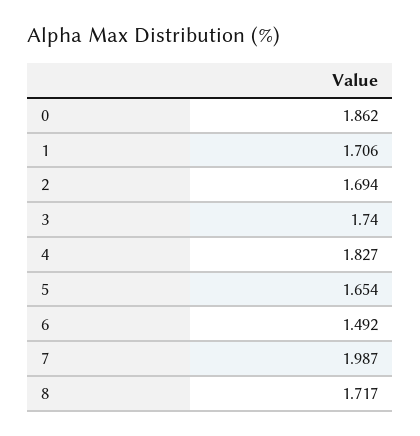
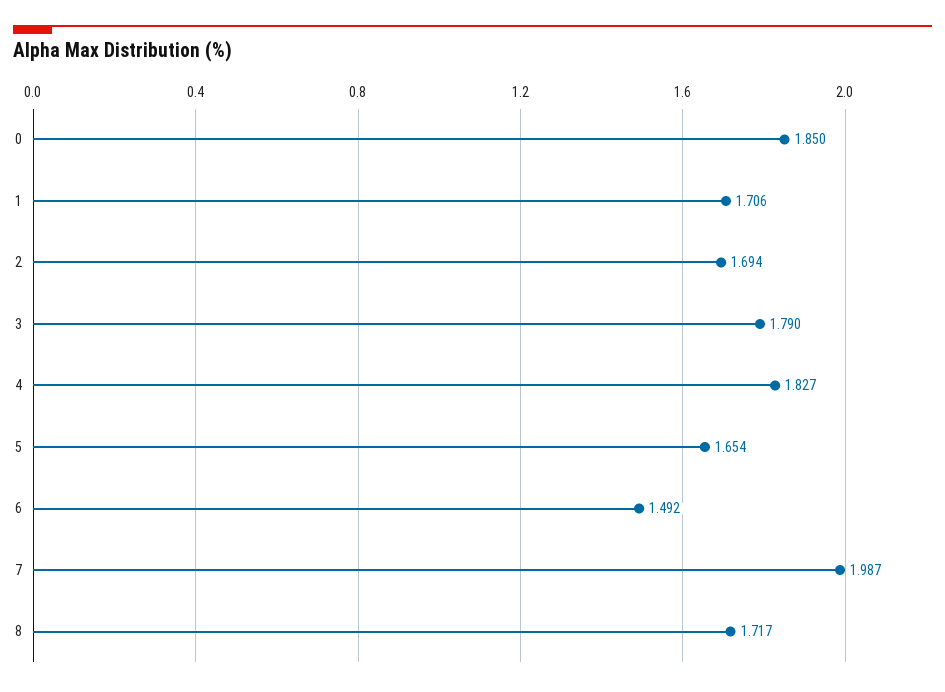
  {
-   "0": 1.862,
+   "0": 1.85,
    "1": 1.706,
    "2": 1.694,
-   "3": 1.74,
+   "3": 1.79,
    "4": 1.827,
    "5": 1.654,
    "6": 1.492,
    "7": 1.987,
    "8": 1.717
  }

